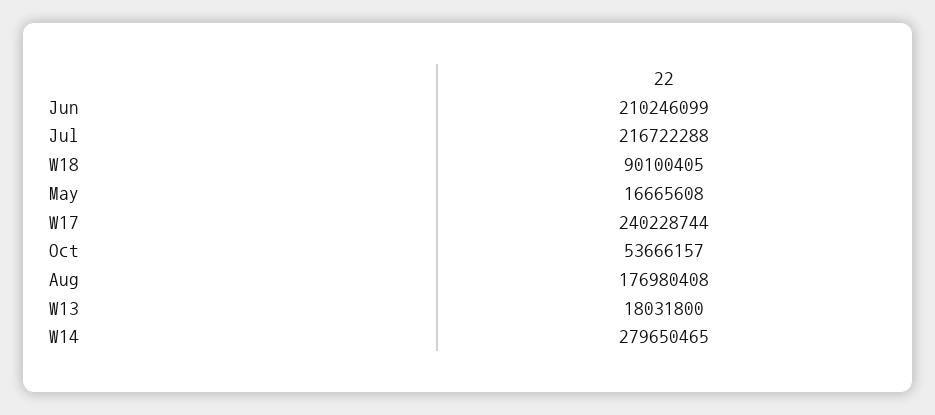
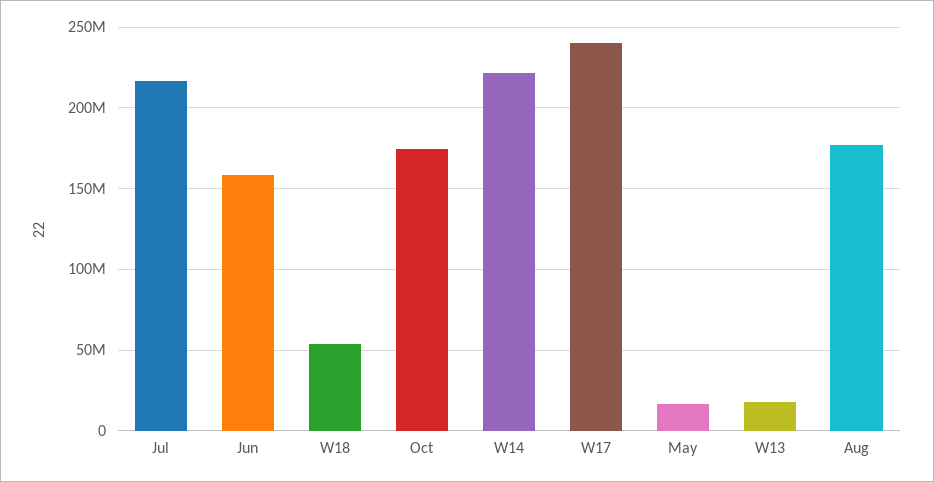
  {
-   "Jun": 210246099,
+   "Jun": 160000000,
    "Jul": 216722288,
-   "W18": 90100405,
+   "W18": 55000000,
    "May": 16665608,
    "W17": 240228744,
-   "Oct": 53666157,
+   "Oct": 175000000,
    "Aug": 176980408,
    "W13": 18031800,
-   "W14": 279650465
+   "W14": 220000000
  }

